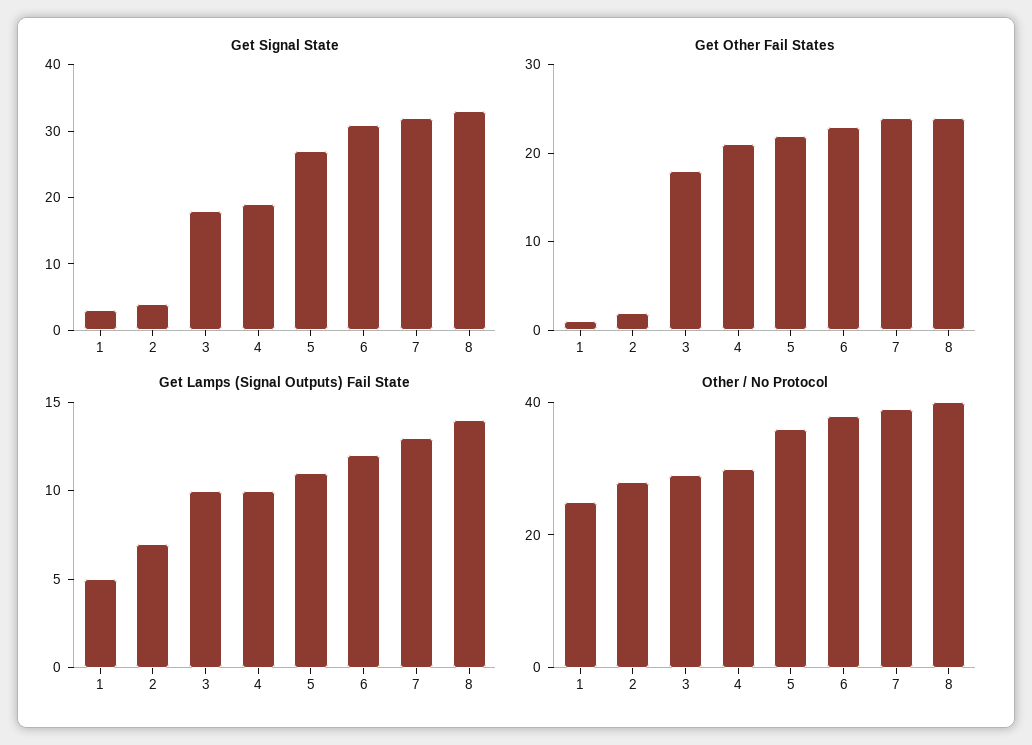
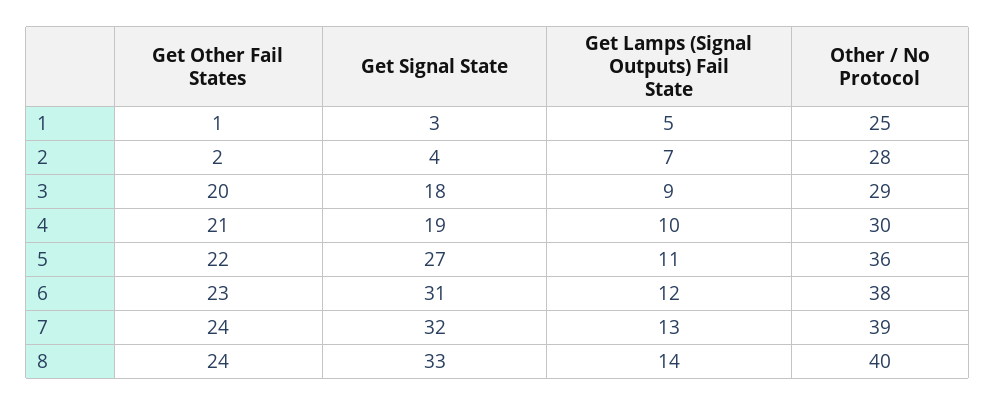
  {
    "Get Signal State": {
      "1": 3,
      "2": 4,
      "3": 18,
      "4": 19,
      "5": 27,
      "6": 31,
      "7": 32,
      "8": 33
    },
    "Get Other Fail States": {
      "1": 1,
      "2": 2,
-     "3": 18,
+     "3": 20,
      "4": 21,
      "5": 22,
      "6": 23,
      "7": 24,
      "8": 24
    },
    "Get Lamps (Signal Outputs) Fail State": {
      "1": 5,
      "2": 7,
-     "3": 10,
+     "3": 9,
      "4": 10,
      "5": 11,
      "6": 12,
      "7": 13,
      "8": 14
    },
    "Other / No Protocol": {
      "1": 25,
      "2": 28,
      "3": 29,
      "4": 30,
      "5": 36,
      "6": 38,
      "7": 39,
      "8": 40
    }
  }

